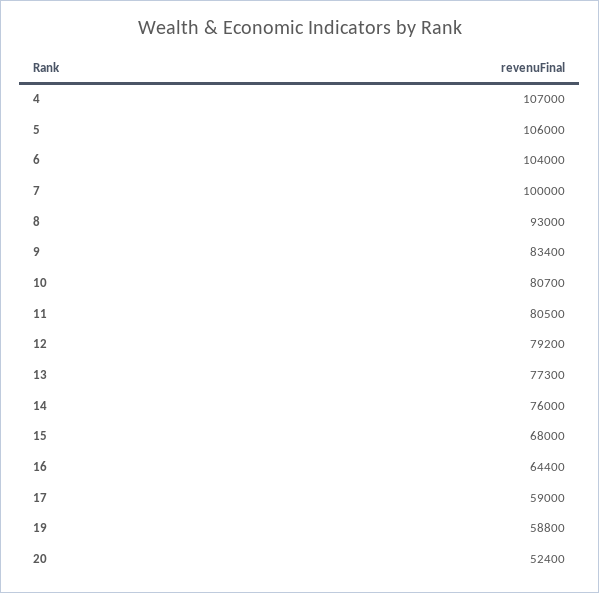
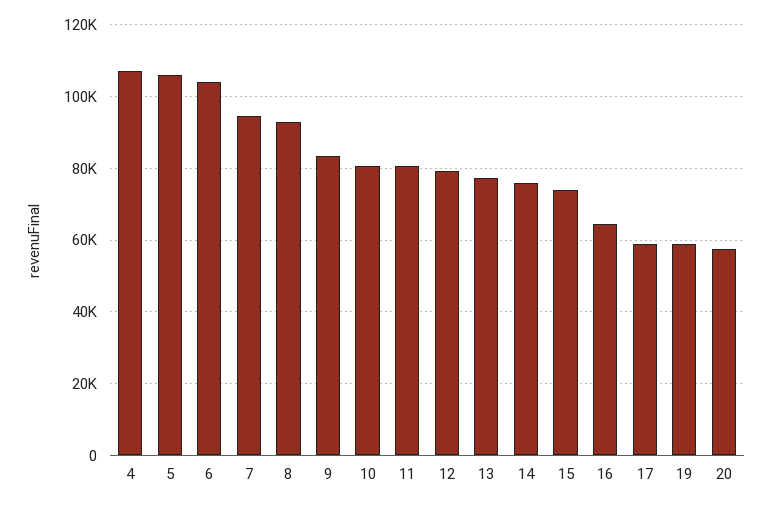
  {
    "4": 107000,
    "5": 106000,
    "6": 104000,
-   "7": 100000,
+   "7": 94000,
    "8": 93000,
    "9": 83400,
    "10": 80700,
    "11": 80500,
    "12": 79200,
    "13": 77300,
    "14": 76000,
-   "15": 68000,
+   "15": 74000,
    "16": 64400,
    "17": 59000,
    "19": 58800,
-   "20": 52400
+   "20": 58000
  }

